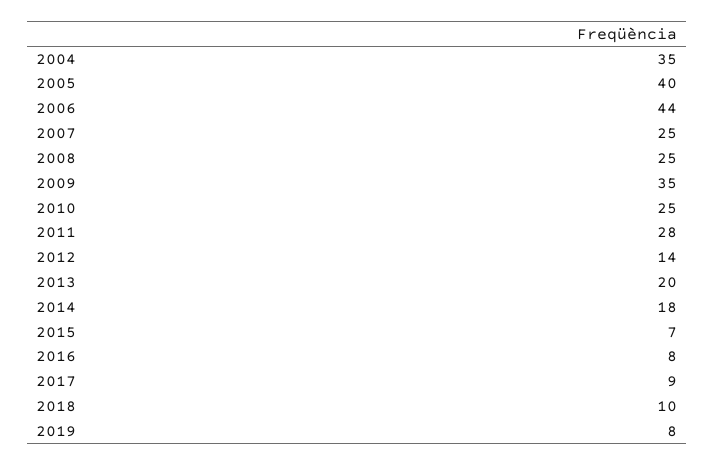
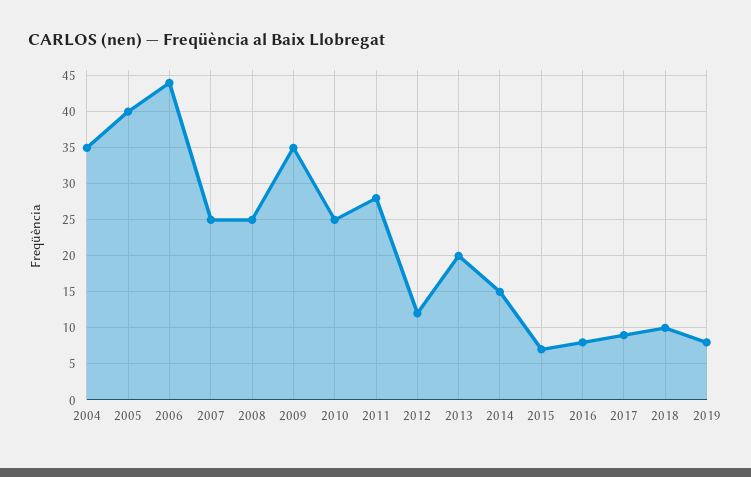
  {
    "2004": 35,
    "2005": 40,
    "2006": 44,
    "2007": 25,
    "2008": 25,
    "2009": 35,
    "2010": 25,
    "2011": 28,
-   "2012": 14,
+   "2012": 12,
    "2013": 20,
-   "2014": 18,
+   "2014": 15,
    "2015": 7,
    "2016": 8,
    "2017": 9,
    "2018": 10,
    "2019": 8
  }

